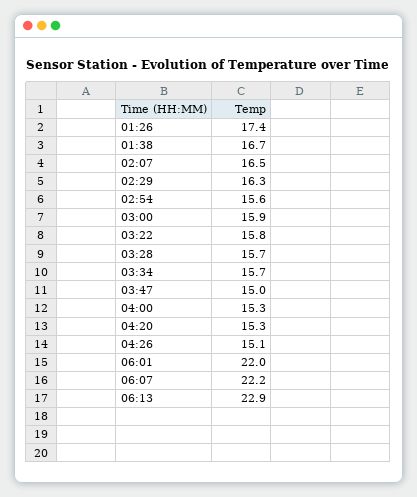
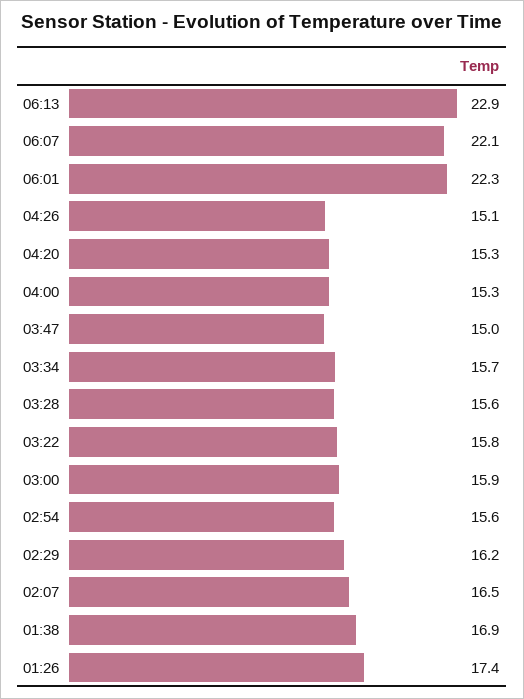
  {
    "01:26": 17.4,
-   "01:38": 16.7,
+   "01:38": 16.9,
    "02:07": 16.5,
-   "02:29": 16.3,
+   "02:29": 16.2,
    "02:54": 15.6,
    "03:00": 15.9,
    "03:22": 15.8,
-   "03:28": 15.7,
+   "03:28": 15.6,
    "03:34": 15.7,
    "03:47": 15,
    "04:00": 15.3,
    "04:20": 15.3,
    "04:26": 15.1,
-   "06:01": 22,
+   "06:01": 22.3,
-   "06:07": 22.2,
+   "06:07": 22.1,
    "06:13": 22.9
  }

